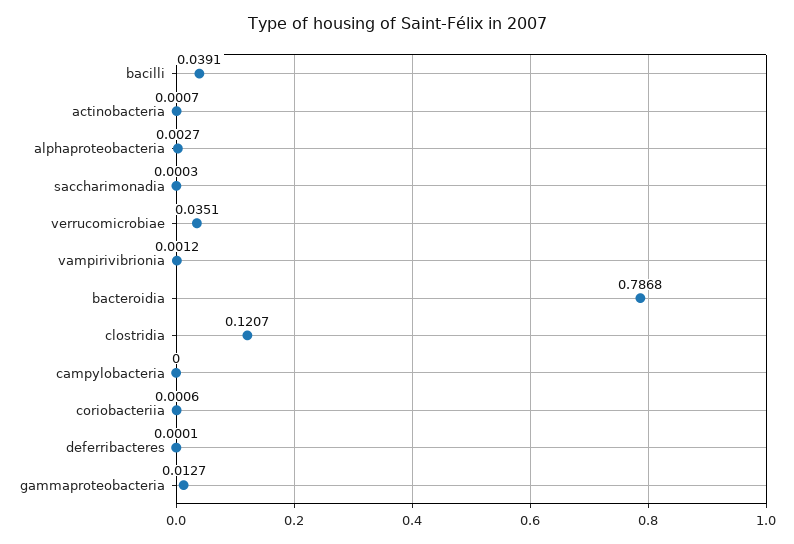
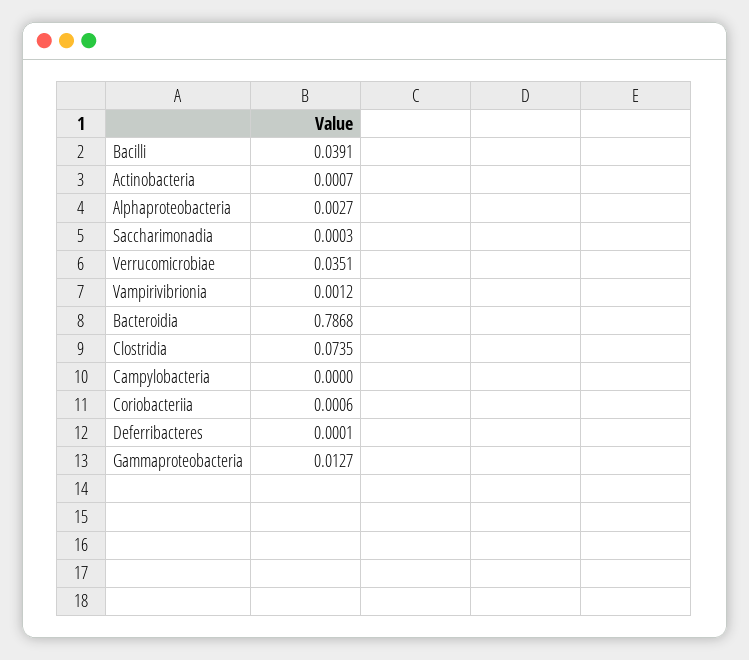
  {
    "bacilli": 0.0391,
    "actinobacteria": 0.0007,
    "alphaproteobacteria": 0.0027,
    "saccharimonadia": 0.0003,
    "verrucomicrobiae": 0.0351,
    "vampirivibrionia": 0.0012,
    "bacteroidia": 0.7868,
-   "clostridia": 0.1207,
+   "clostridia": 0.0735,
    "campylobacteria": 0,
    "coriobacteriia": 0.0006,
    "deferribacteres": 0.0001,
    "gammaproteobacteria": 0.0127
  }

